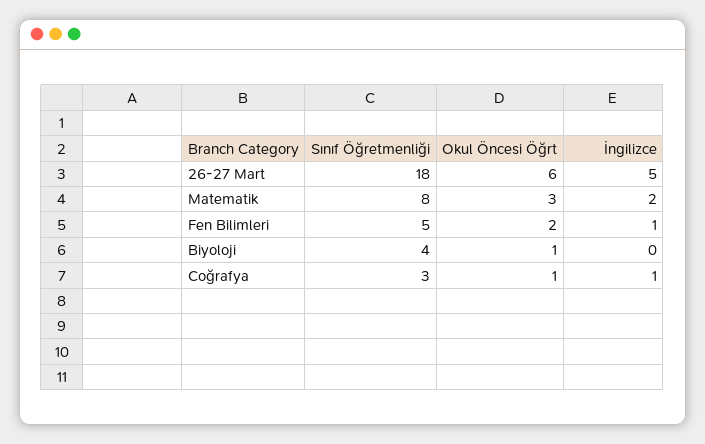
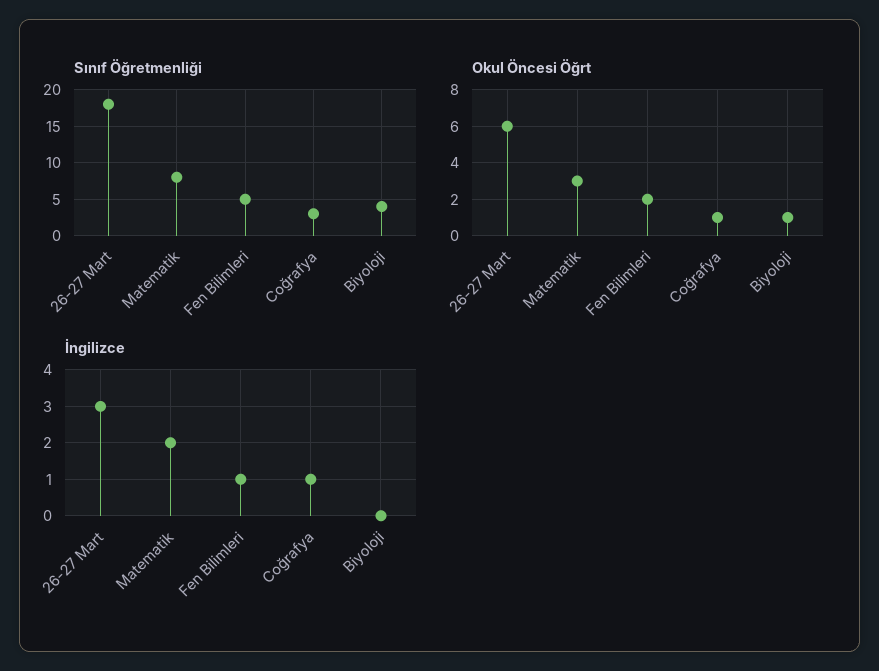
  {
    "Sınıf Öğretmenliği": {
      "26-27 Mart": 18,
      "Matematik": 8,
      "Fen Bilimleri": 5,
      "Biyoloji": 4,
      "Coğrafya": 3
    },
    "Okul Öncesi Öğrt": {
      "26-27 Mart": 6,
      "Matematik": 3,
      "Fen Bilimleri": 2,
      "Biyoloji": 1,
      "Coğrafya": 1
    },
    "İngilizce": {
-     "26-27 Mart": 5,
+     "26-27 Mart": 3,
      "Matematik": 2,
      "Fen Bilimleri": 1,
      "Biyoloji": 0,
      "Coğrafya": 1
    }
  }

